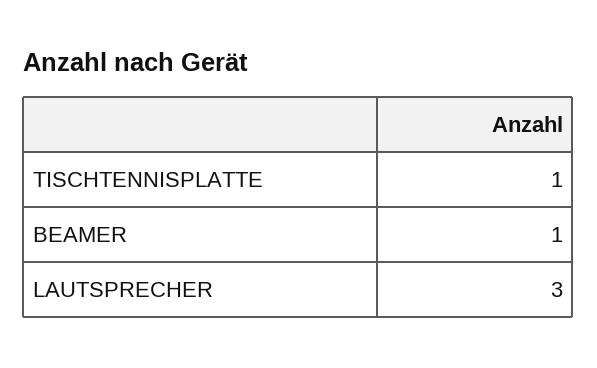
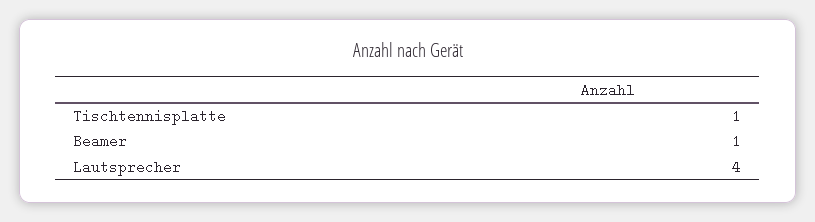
  {
    "TISCHTENNISPLATTE": 1,
    "BEAMER": 1,
-   "LAUTSPRECHER": 3
+   "LAUTSPRECHER": 4
  }

